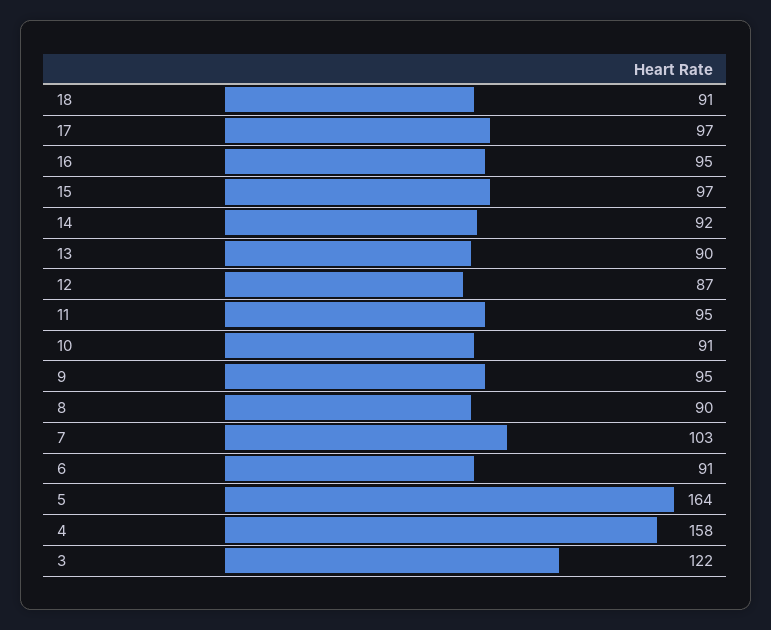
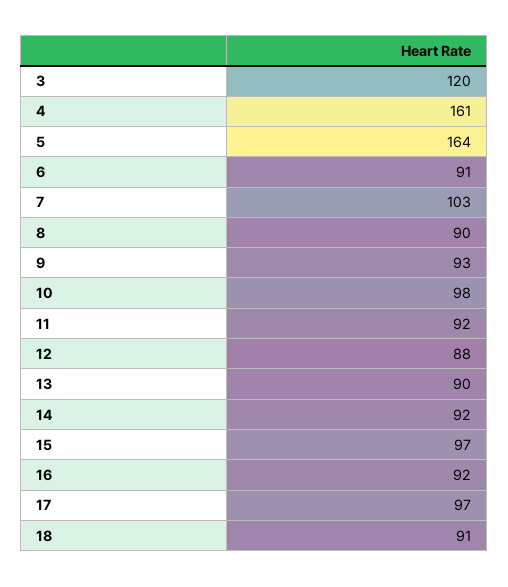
  {
    "18": 91,
    "17": 97,
-   "16": 95,
+   "16": 92,
    "15": 97,
    "14": 92,
    "13": 90,
-   "12": 87,
+   "12": 88,
-   "11": 95,
+   "11": 92,
-   "10": 91,
+   "10": 98,
-   "9": 95,
+   "9": 93,
    "8": 90,
    "7": 103,
    "6": 91,
    "5": 164,
-   "4": 158,
+   "4": 161,
-   "3": 122
+   "3": 120
  }

